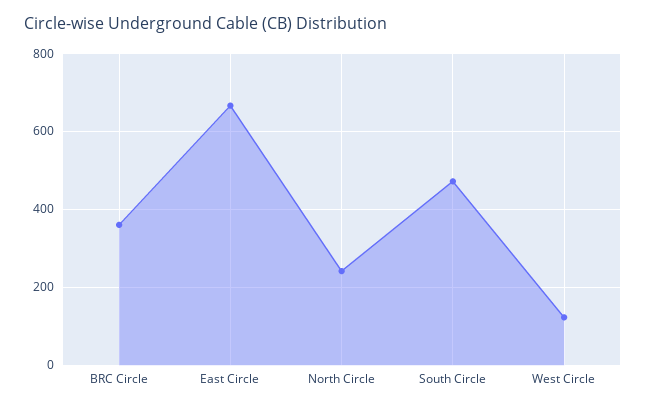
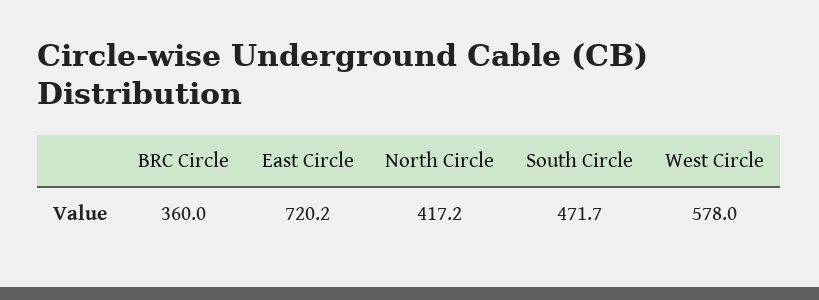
  {
    "BRC Circle": 360,
-   "East Circle": 660,
+   "East Circle": 720.2,
-   "North Circle": 240,
+   "North Circle": 417.2,
    "South Circle": 471.7,
-   "West Circle": 120
+   "West Circle": 578
  }

